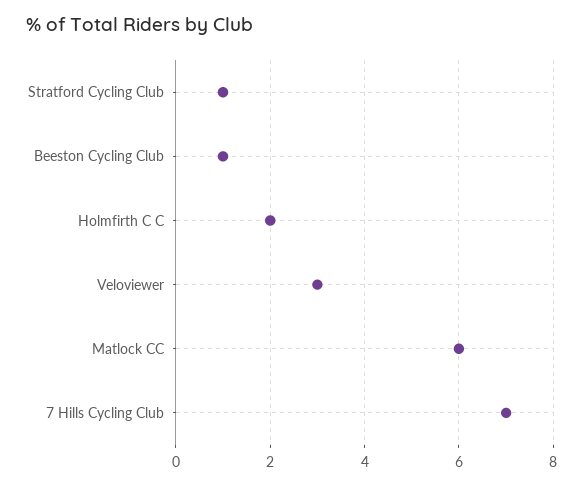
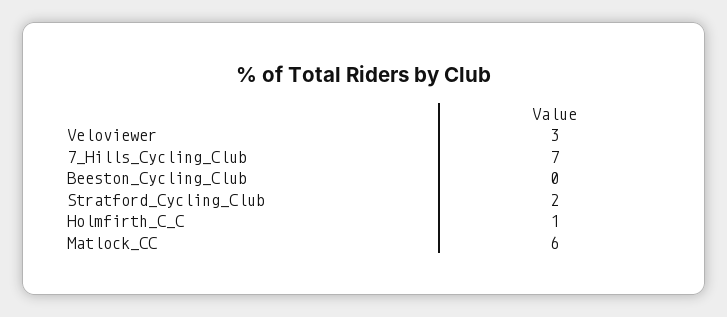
  {
-   "Stratford Cycling Club": 1,
+   "Stratford Cycling Club": 2,
-   "Beeston Cycling Club": 1,
+   "Beeston Cycling Club": 0,
-   "Holmfirth C C": 2,
+   "Holmfirth C C": 1,
    "Veloviewer": 3,
    "Matlock CC": 6,
    "7 Hills Cycling Club": 7
  }

